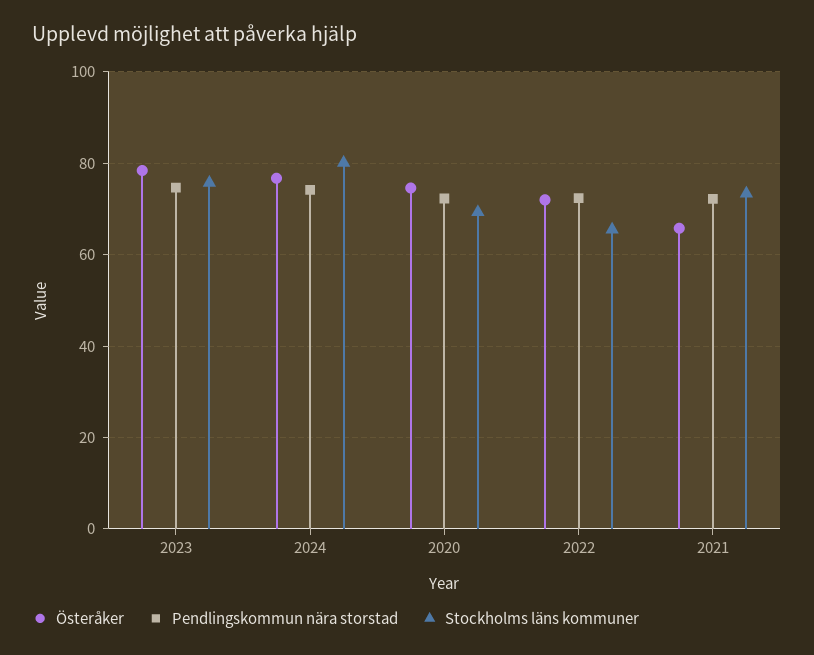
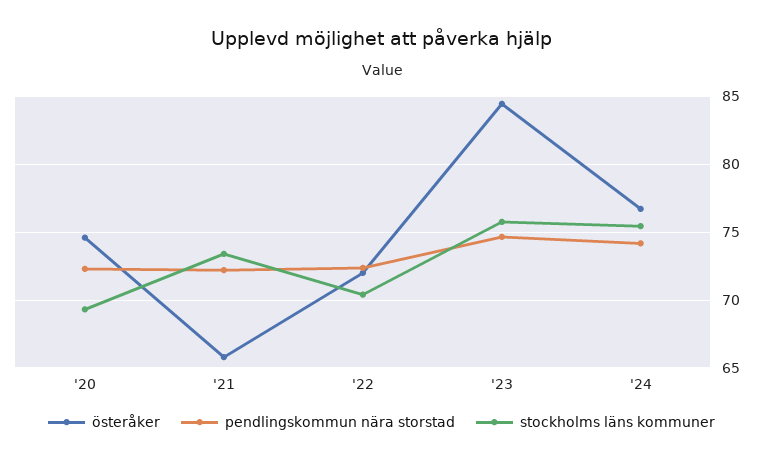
  {
    "Österåker": {
-     "2023": 78,
+     "2023": 84.5,
      "2024": 76.5,
      "2020": 74.5,
      "2022": 72,
      "2021": 66
    },
    "Pendlingskommun nära storstad": {
      "2023": 74.5,
      "2024": 74,
      "2020": 72.5,
      "2022": 72.5,
      "2021": 72
    },
    "Stockholms läns kommuner": {
      "2023": 76,
-     "2024": 80,
+     "2024": 75.5,
      "2020": 69.5,
-     "2022": 66,
+     "2022": 70.5,
      "2021": 73.5
    }
  }

